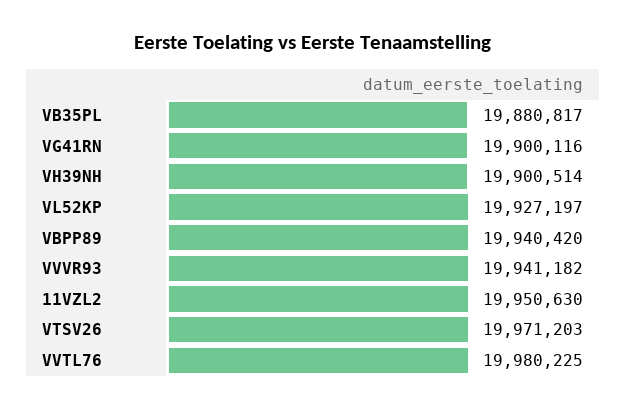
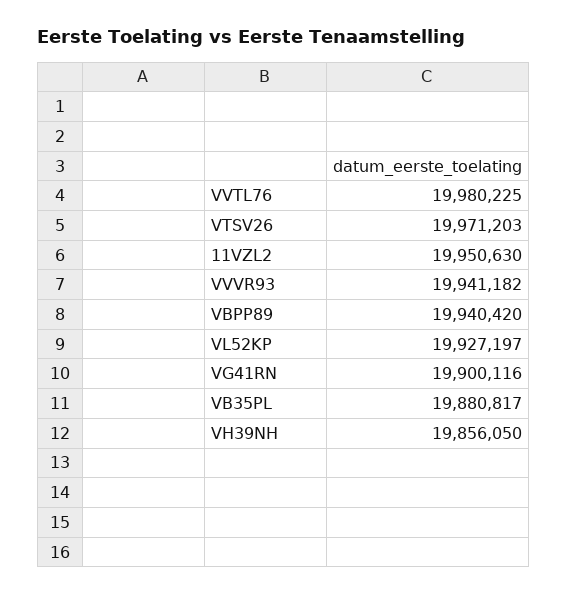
  {
    "VB35PL": 19880817,
    "VG41RN": 19900116,
-   "VH39NH": 19900514,
+   "VH39NH": 19856050,
    "VL52KP": 19927197,
    "VBPP89": 19940420,
    "VVVR93": 19941182,
    "11VZL2": 19950630,
    "VTSV26": 19971203,
    "VVTL76": 19980225
  }

